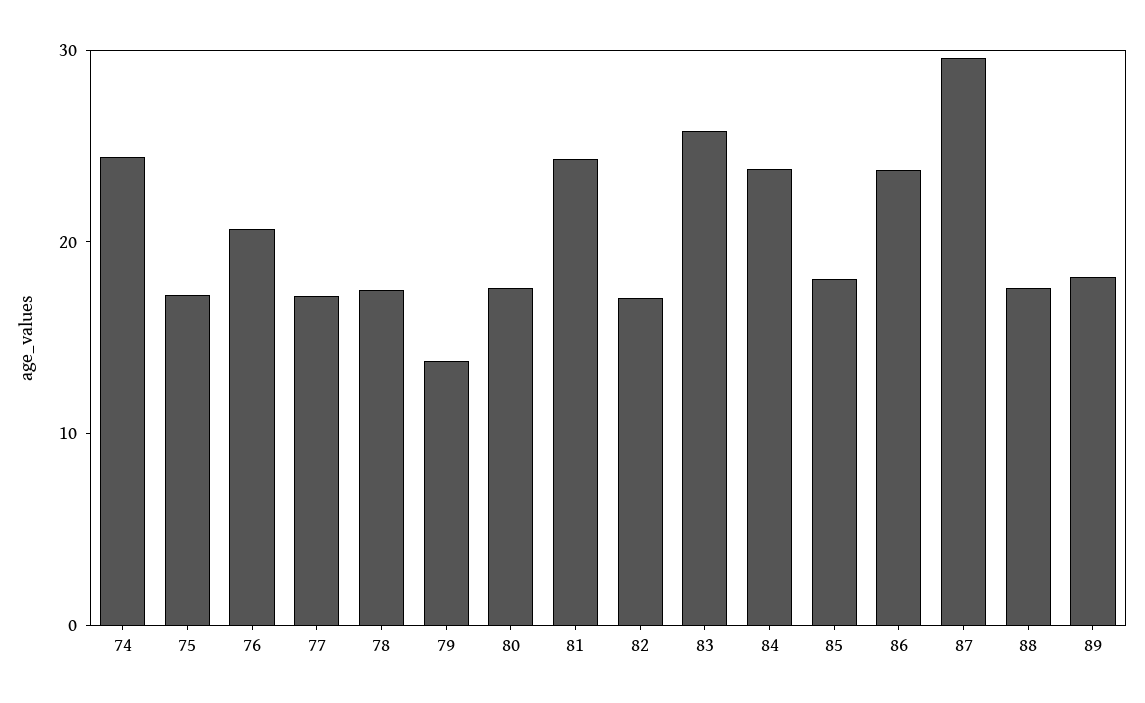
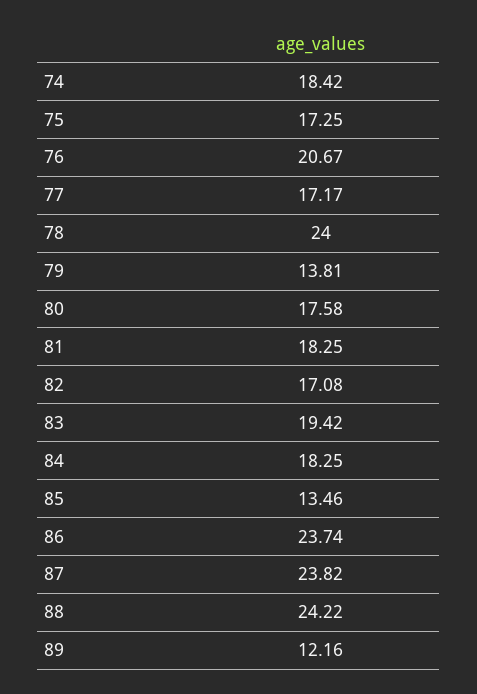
  {
-   "74": 24,
+   "74": 18.42,
    "75": 17.25,
    "76": 20.67,
    "77": 17.17,
-   "78": 18,
+   "78": 24,
    "79": 13.81,
    "80": 17.58,
-   "81": 24,
+   "81": 18.25,
    "82": 17.08,
-   "83": 26,
+   "83": 19.42,
-   "84": 24,
+   "84": 18.25,
-   "85": 18,
+   "85": 13.46,
    "86": 23.74,
-   "87": 30,
+   "87": 23.82,
-   "88": 18,
+   "88": 24.22,
-   "89": 18
+   "89": 12.16
  }

